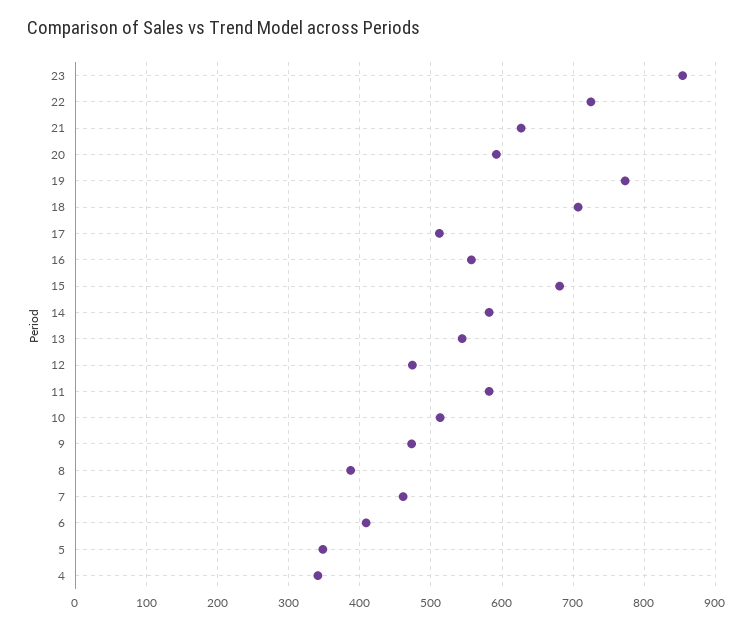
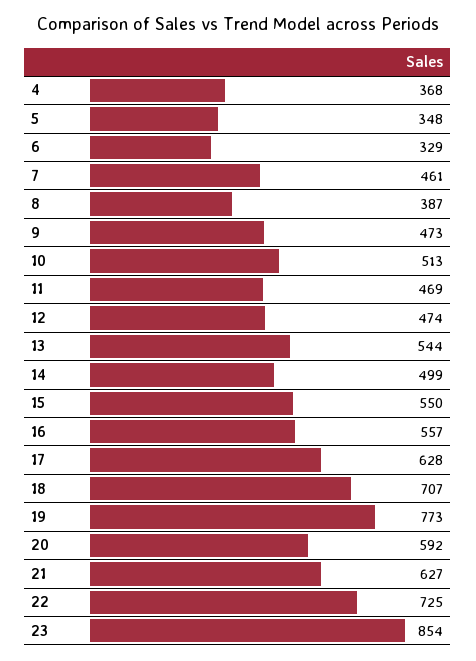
  {
    "23": 854,
    "22": 725,
    "21": 627,
    "20": 592,
    "19": 773,
    "18": 707,
-   "17": 510,
+   "17": 628,
    "16": 557,
-   "15": 680,
+   "15": 550,
-   "14": 580,
+   "14": 499,
    "13": 544,
    "12": 474,
-   "11": 580,
+   "11": 469,
    "10": 513,
    "9": 473,
    "8": 387,
    "7": 461,
-   "6": 410,
+   "6": 329,
    "5": 348,
-   "4": 340
+   "4": 368
  }

